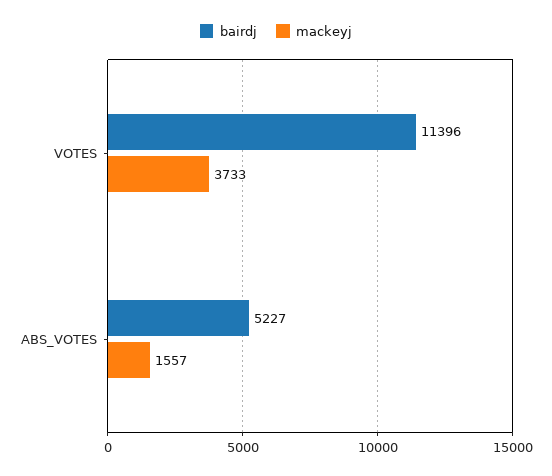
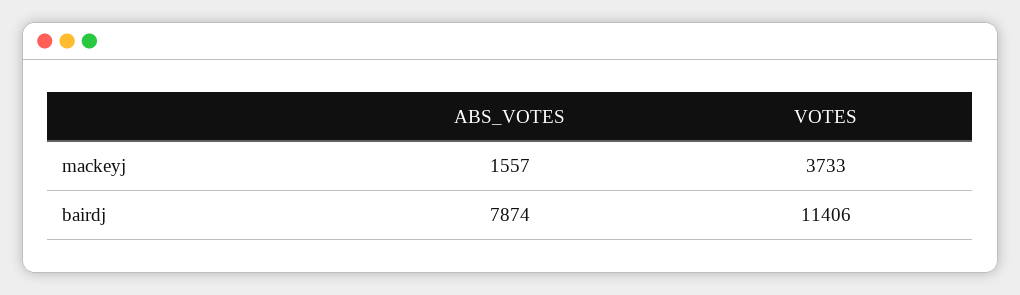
  {
    "bairdj": {
-     "VOTES": 11396,
+     "VOTES": 11406,
-     "ABS_VOTES": 5227
+     "ABS_VOTES": 7874
    },
    "mackeyj": {
      "VOTES": 3733,
      "ABS_VOTES": 1557
    }
  }

